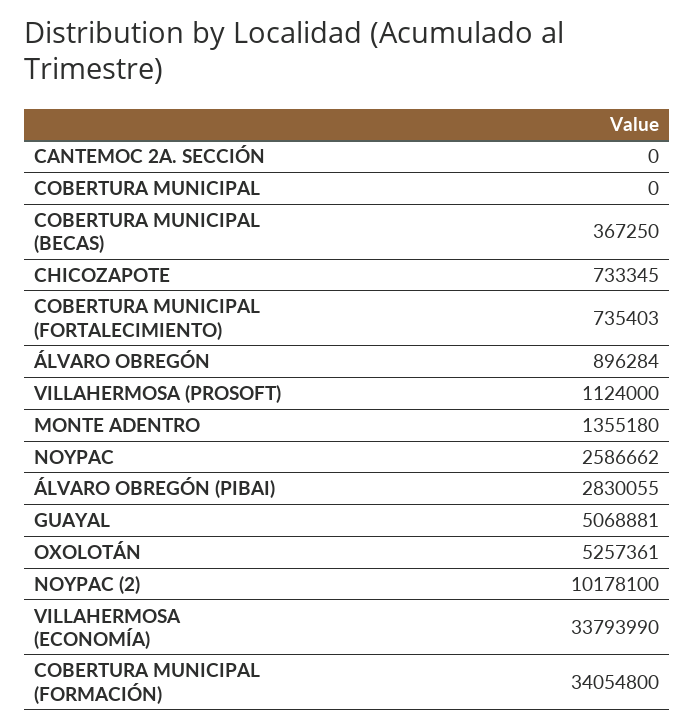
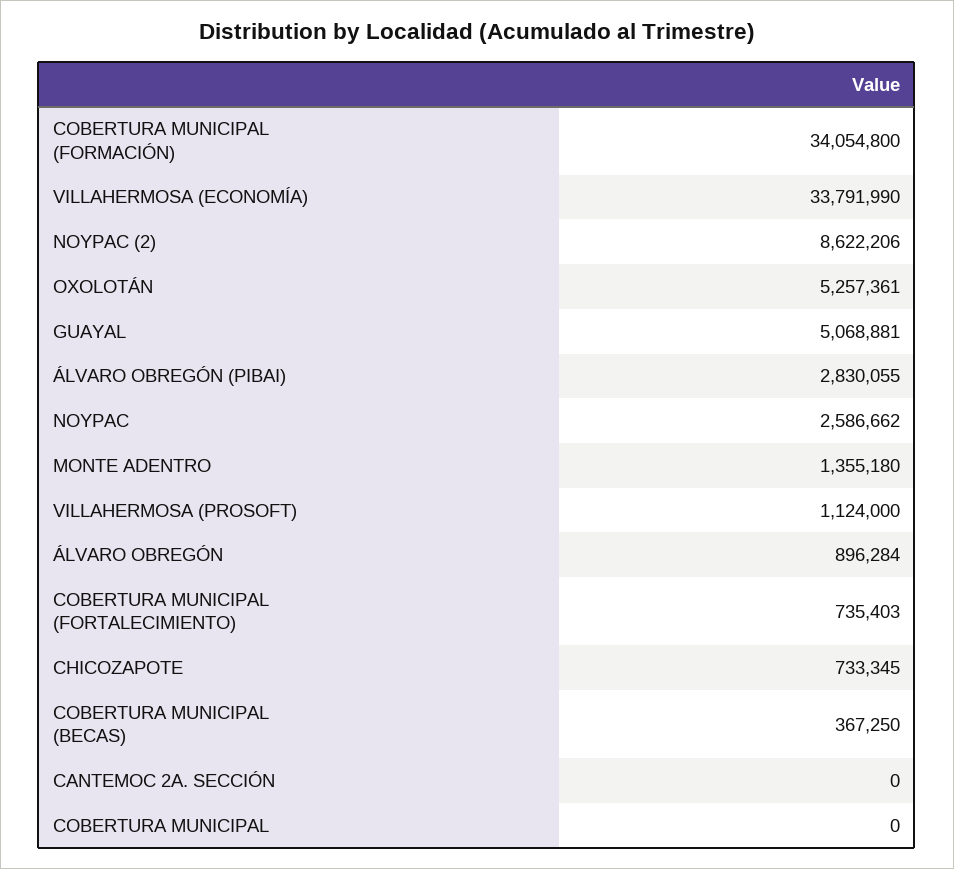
  {
    "CANTEMOC 2A. SECCIÓN": 0,
    "COBERTURA MUNICIPAL": 0,
    "COBERTURA MUNICIPAL (BECAS)": 367250,
    "CHICOZAPOTE": 733345,
    "COBERTURA MUNICIPAL (FORTALECIMIENTO)": 735403,
    "ÁLVARO OBREGÓN": 896284,
    "VILLAHERMOSA (PROSOFT)": 1124000,
    "MONTE ADENTRO": 1355180,
    "NOYPAC": 2586662,
    "ÁLVARO OBREGÓN (PIBAI)": 2830055,
    "GUAYAL": 5068881,
    "OXOLOTÁN": 5257361,
-   "NOYPAC (2)": 10178100,
+   "NOYPAC (2)": 8622206,
-   "VILLAHERMOSA (ECONOMÍA)": 33793990,
+   "VILLAHERMOSA (ECONOMÍA)": 33791990,
    "COBERTURA MUNICIPAL (FORMACIÓN)": 34054800
  }

